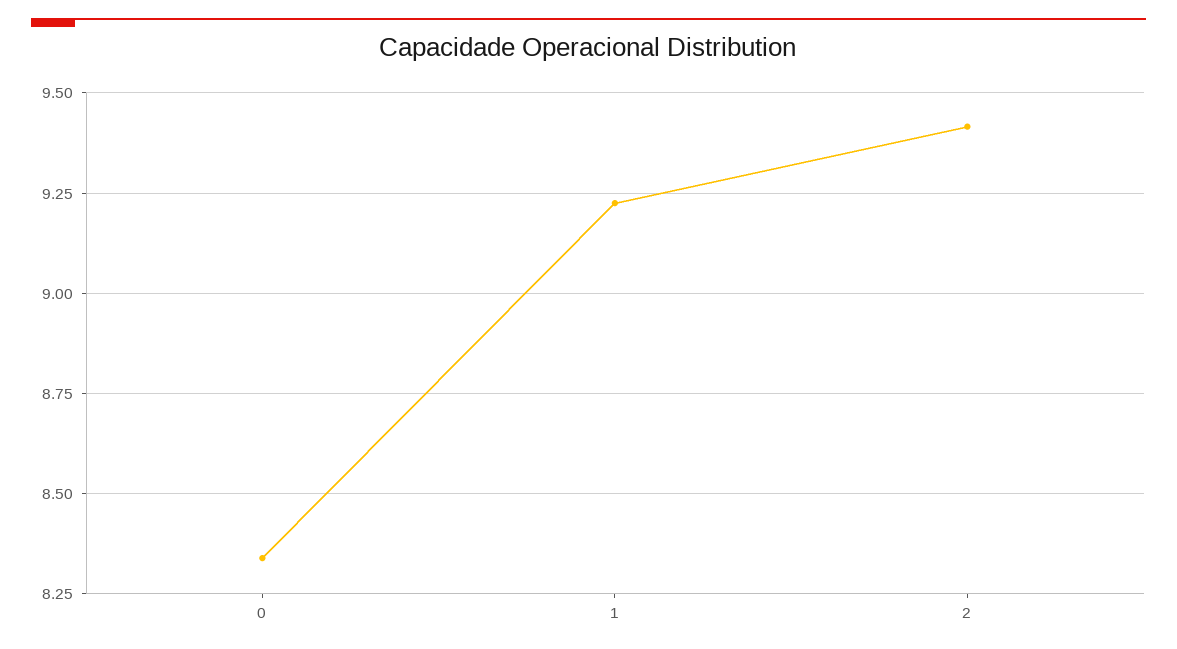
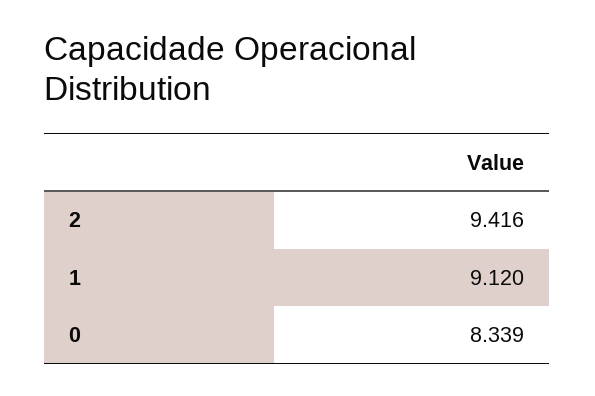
  {
    "0": 8.339,
-   "1": 9.225,
+   "1": 9.12,
    "2": 9.416
  }

